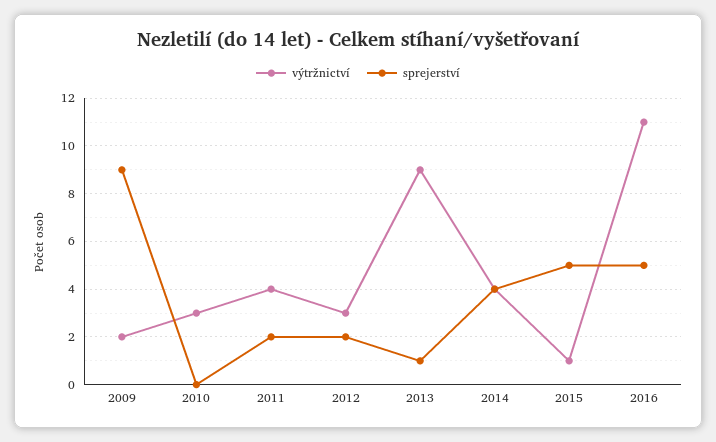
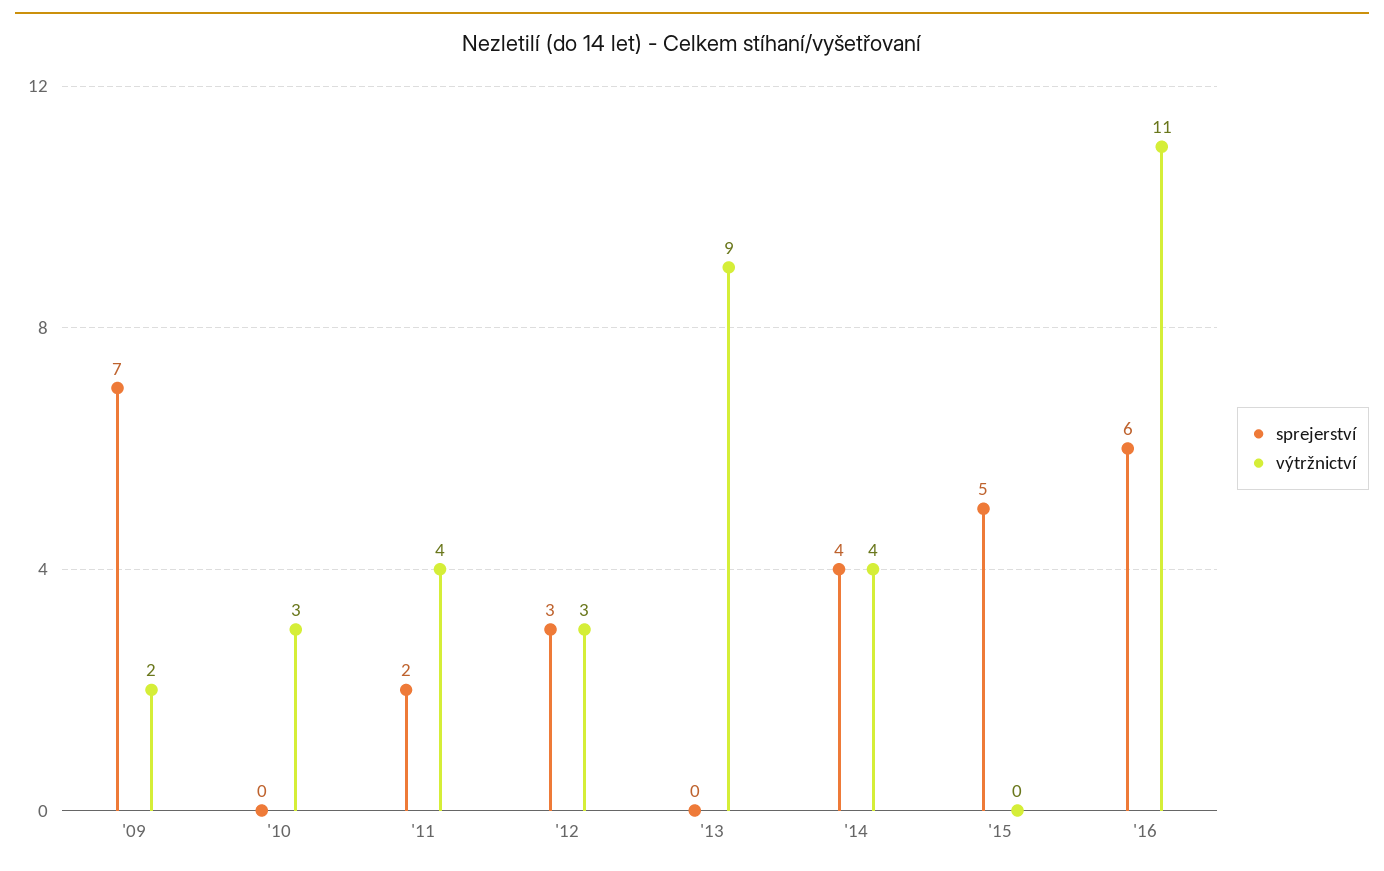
  {
    "výtržnictví": {
      "2009": 2,
      "2010": 3,
      "2011": 4,
      "2012": 3,
      "2013": 9,
      "2014": 4,
-     "2015": 1,
+     "2015": 0,
      "2016": 11
    },
    "sprejerství": {
-     "2009": 9,
+     "2009": 7,
      "2010": 0,
      "2011": 2,
-     "2012": 2,
+     "2012": 3,
-     "2013": 1,
+     "2013": 0,
      "2014": 4,
      "2015": 5,
-     "2016": 5
+     "2016": 6
    }
  }

